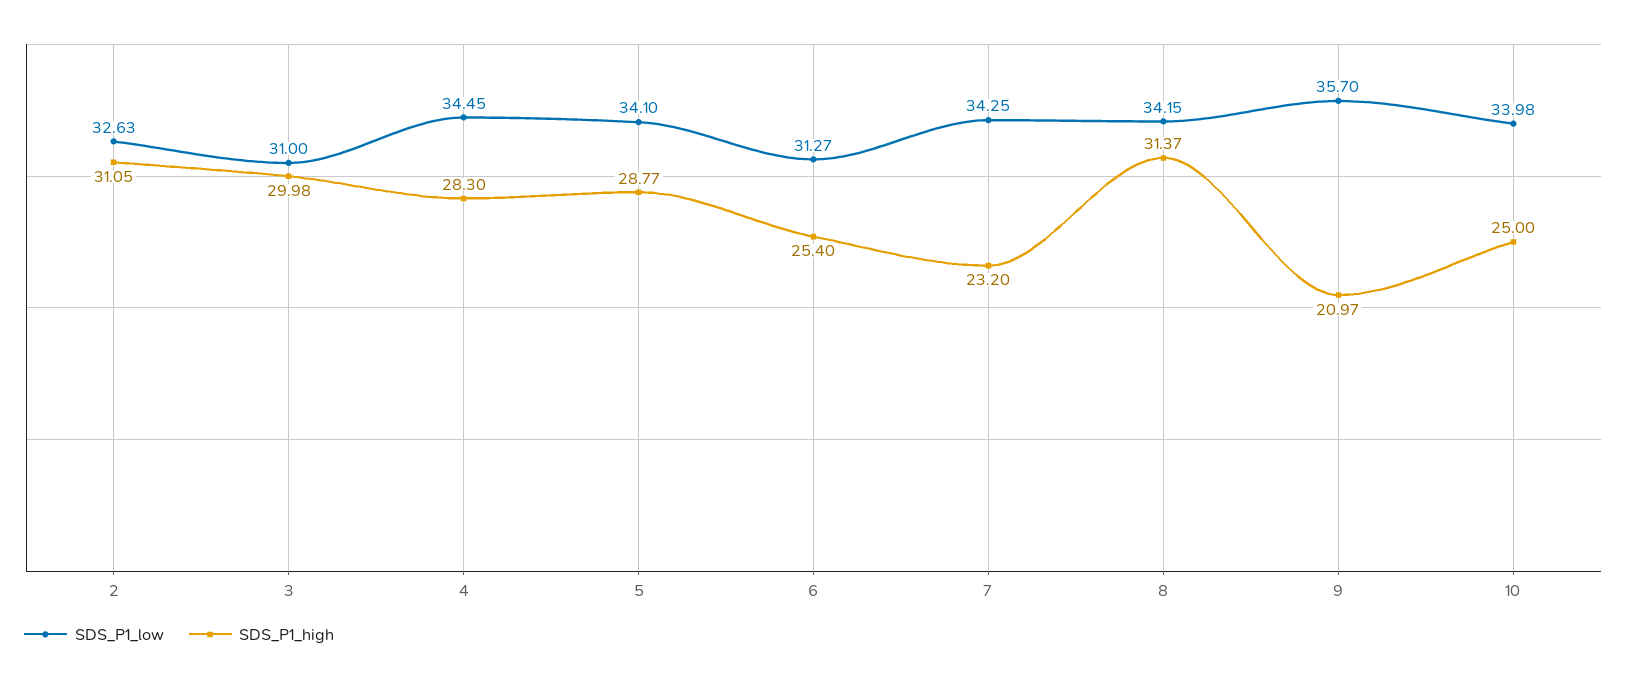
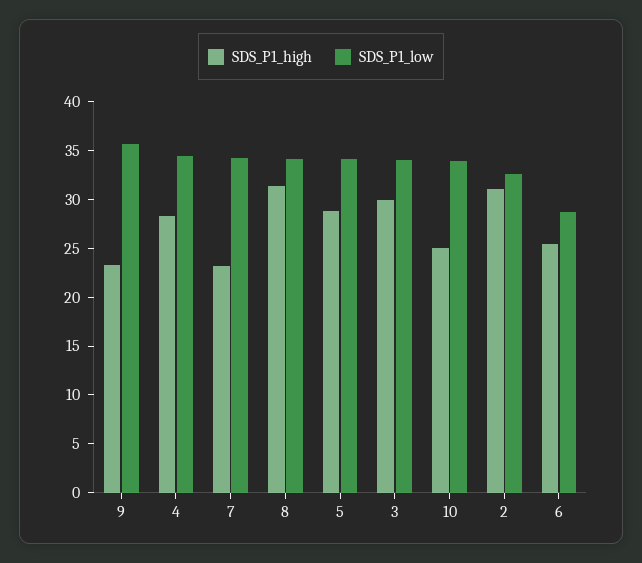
  {
    "SDS_P1_low": {
      "2": 32.63,
-     "3": 31,
+     "3": 34,
      "4": 34.45,
      "5": 34.1,
-     "6": 31.27,
+     "6": 29,
      "7": 34.25,
      "8": 34.15,
      "9": 35.7,
      "10": 33.98
    },
    "SDS_P1_high": {
      "2": 31.05,
      "3": 29.98,
      "4": 28.3,
      "5": 28.77,
      "6": 25.4,
      "7": 23.2,
      "8": 31.37,
-     "9": 20.97,
+     "9": 23,
      "10": 25
    }
  }

